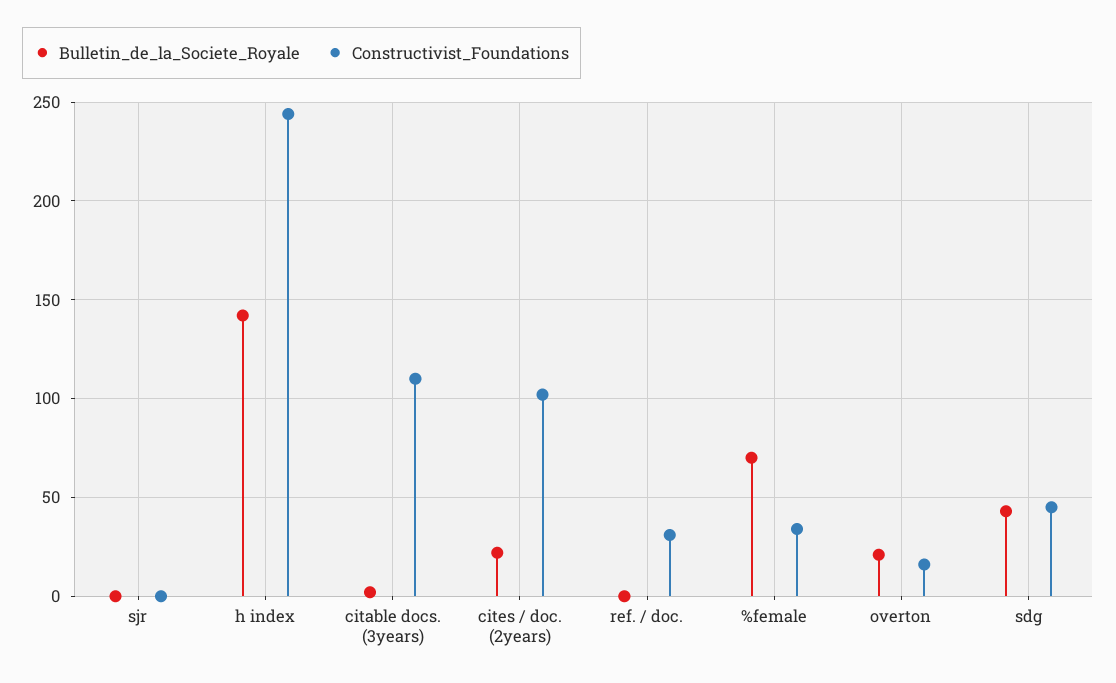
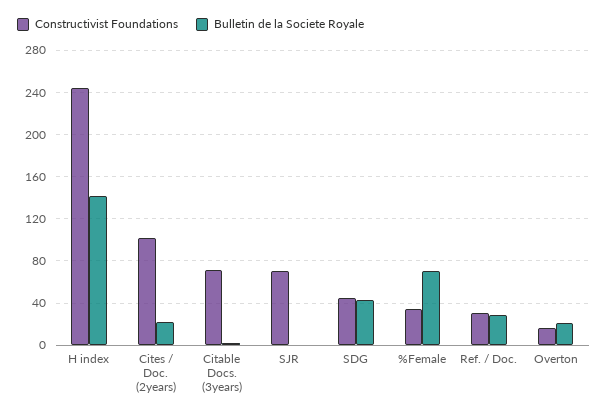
  {
    "Bulletin_de_la_Societe_Royale": {
      "sjr": 0,
      "h index": 140,
      "citable docs. (3years)": 0,
      "cites / doc. (2years)": 20,
-     "ref. / doc.": 0,
+     "ref. / doc.": 30,
      "%female": 70,
      "overton": 20,
      "sdg": 45
    },
    "Constructivist_Foundations": {
-     "sjr": 0,
+     "sjr": 70,
      "h index": 245,
-     "citable docs. (3years)": 110,
+     "citable docs. (3years)": 70,
      "cites / doc. (2years)": 100,
      "ref. / doc.": 30,
      "%female": 35,
      "overton": 15,
      "sdg": 45
    }
  }

